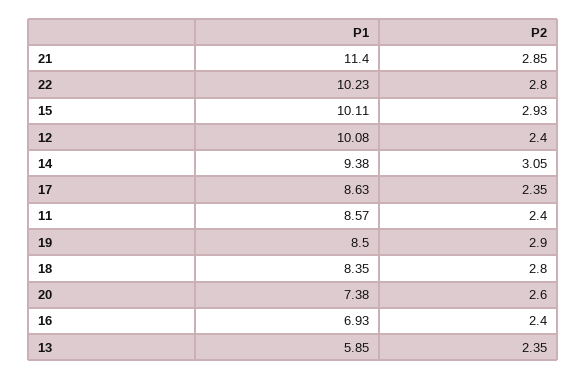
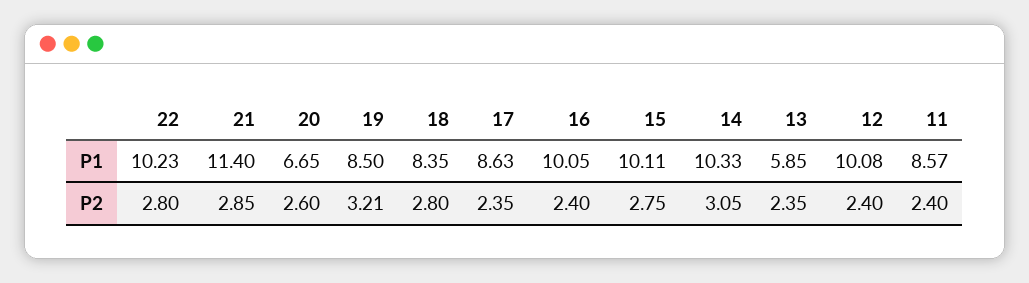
  {
    "P1": {
      "21": 11.4,
      "22": 10.23,
      "15": 10.11,
      "12": 10.08,
-     "14": 9.38,
+     "14": 10.33,
      "17": 8.63,
      "11": 8.57,
      "19": 8.5,
      "18": 8.35,
-     "20": 7.38,
+     "20": 6.65,
-     "16": 6.93,
+     "16": 10.05,
      "13": 5.85
    },
    "P2": {
      "21": 2.85,
      "22": 2.8,
-     "15": 2.93,
+     "15": 2.75,
      "12": 2.4,
      "14": 3.05,
      "17": 2.35,
      "11": 2.4,
-     "19": 2.9,
+     "19": 3.21,
      "18": 2.8,
      "20": 2.6,
      "16": 2.4,
      "13": 2.35
    }
  }

